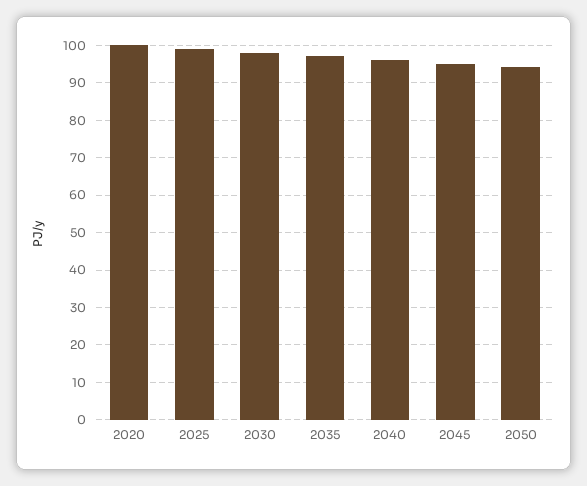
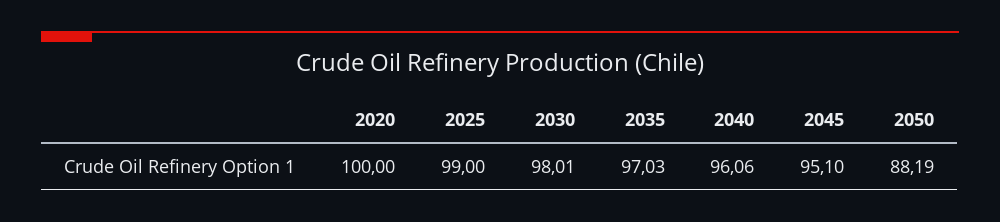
  {
    "2020": 100,
    "2025": 99,
    "2030": 98.01,
    "2035": 97.03,
    "2040": 96.06,
    "2045": 95.1,
-   "2050": 94
+   "2050": 88.19
  }

